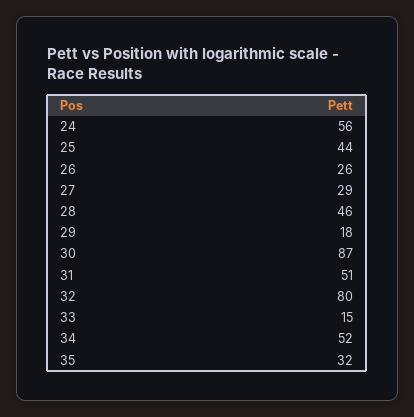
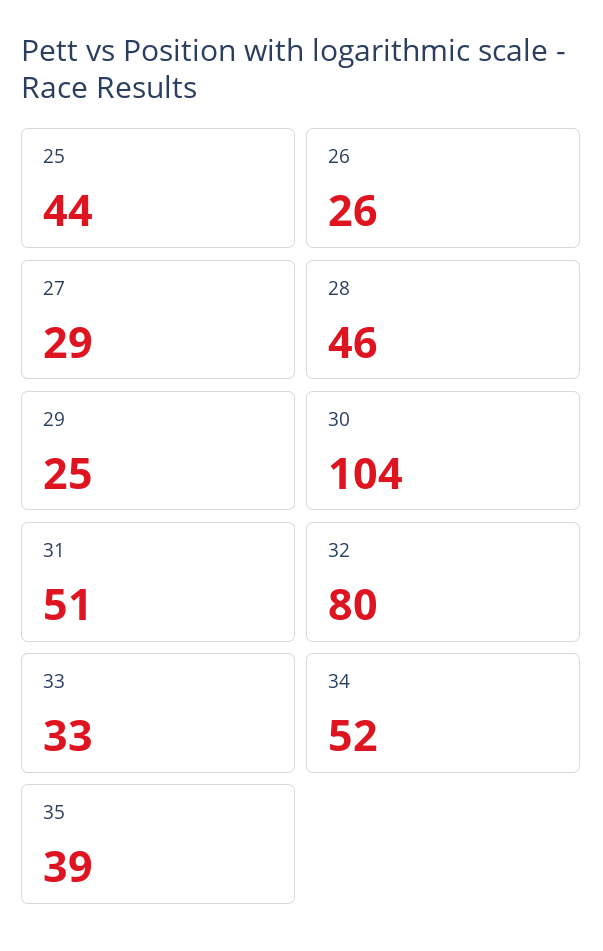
  {
-   "24": 56,
    "25": 44,
    "26": 26,
    "27": 29,
    "28": 46,
-   "29": 18,
+   "29": 25,
-   "30": 87,
+   "30": 104,
    "31": 51,
    "32": 80,
-   "33": 15,
+   "33": 33,
    "34": 52,
-   "35": 32
+   "35": 39
  }

